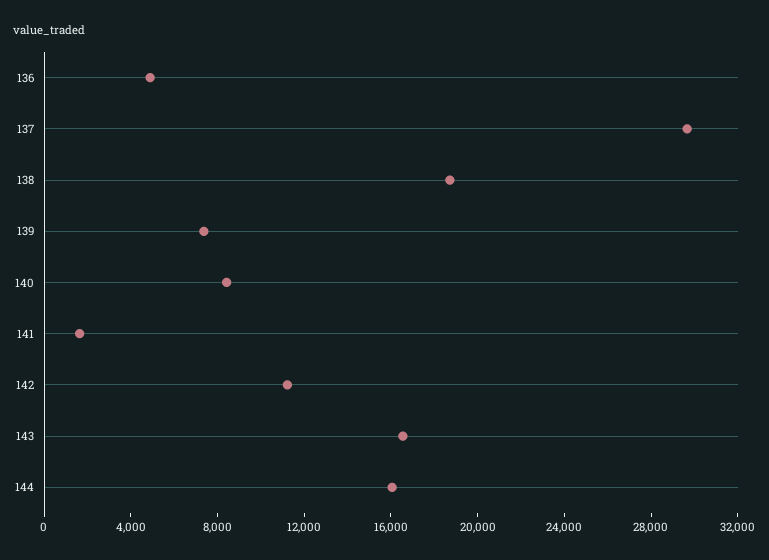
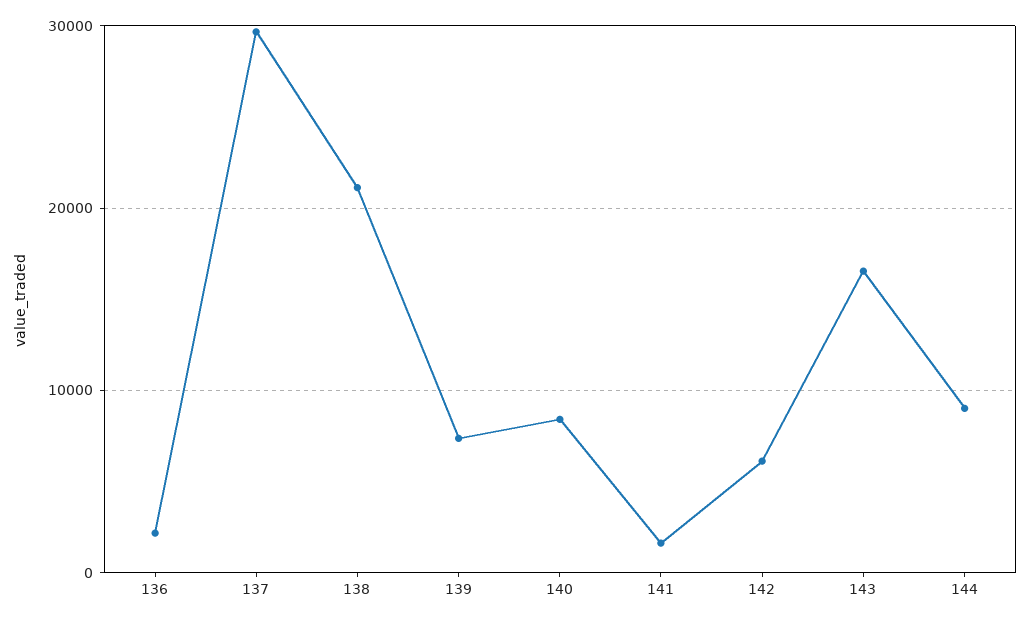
  {
-   "136": 5000,
+   "136": 2000,
    "137": 30000,
-   "138": 19000,
+   "138": 21000,
    "139": 7000,
    "140": 8000,
    "141": 2000,
-   "142": 11000,
+   "142": 6000,
    "143": 17000,
-   "144": 16000
+   "144": 9000
  }

